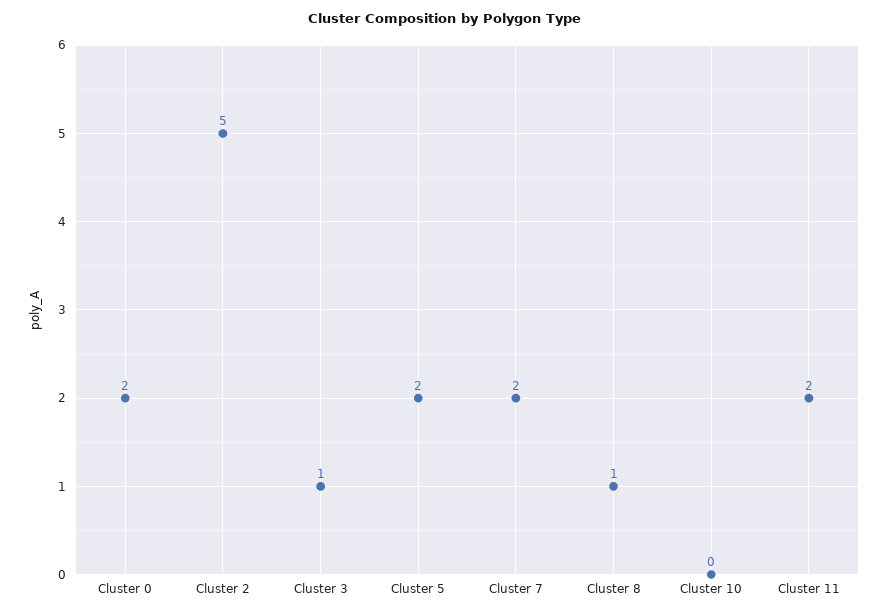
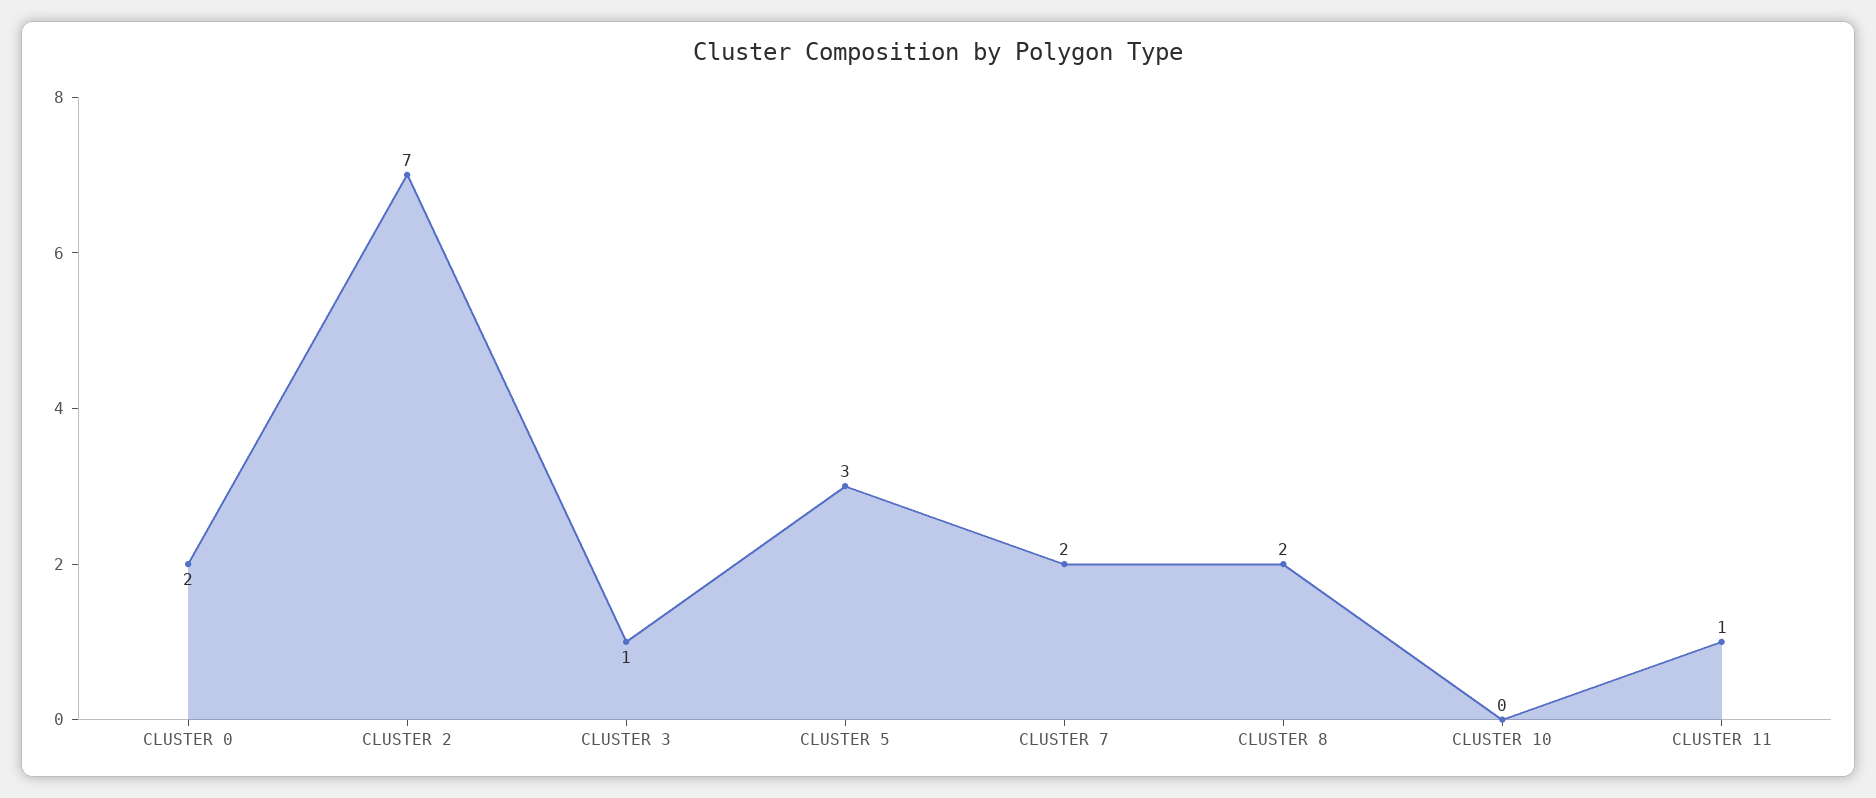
  {
    "Cluster 0": 2,
-   "Cluster 2": 5,
+   "Cluster 2": 7,
    "Cluster 3": 1,
-   "Cluster 5": 2,
+   "Cluster 5": 3,
    "Cluster 7": 2,
-   "Cluster 8": 1,
+   "Cluster 8": 2,
    "Cluster 10": 0,
-   "Cluster 11": 2
+   "Cluster 11": 1
  }

